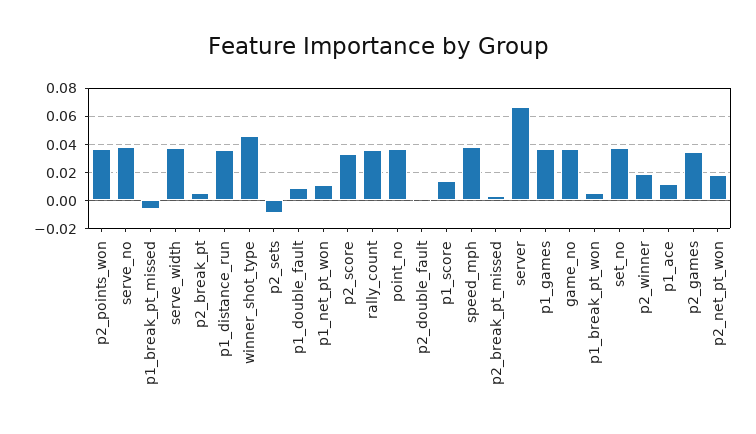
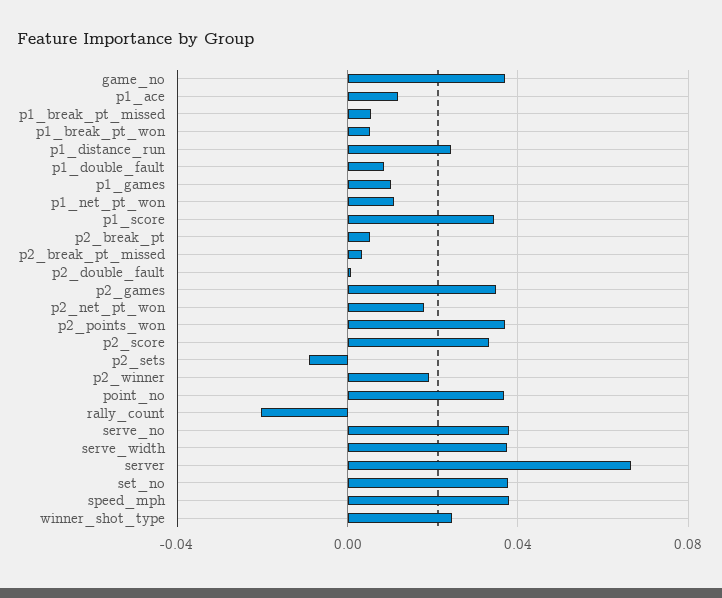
  {
    "p2_points_won": 0.035,
    "serve_no": 0.04,
-   "p1_break_pt_missed": -0.005,
+   "p1_break_pt_missed": 0.005,
    "serve_width": 0.04,
    "p2_break_pt": 0.005,
-   "p1_distance_run": 0.035,
+   "p1_distance_run": 0.025,
-   "winner_shot_type": 0.045,
+   "winner_shot_type": 0.025,
    "p2_sets": -0.01,
    "p1_double_fault": 0.01,
    "p1_net_pt_won": 0.01,
    "p2_score": 0.035,
-   "rally_count": 0.035,
+   "rally_count": -0.02,
    "point_no": 0.035,
    "p2_double_fault": 0,
-   "p1_score": 0.015,
+   "p1_score": 0.035,
    "speed_mph": 0.04,
    "p2_break_pt_missed": 0.005,
    "server": 0.065,
-   "p1_games": 0.035,
+   "p1_games": 0.01,
    "game_no": 0.035,
    "p1_break_pt_won": 0.005,
    "set_no": 0.04,
    "p2_winner": 0.02,
    "p1_ace": 0.01,
    "p2_games": 0.035,
    "p2_net_pt_won": 0.02
  }

